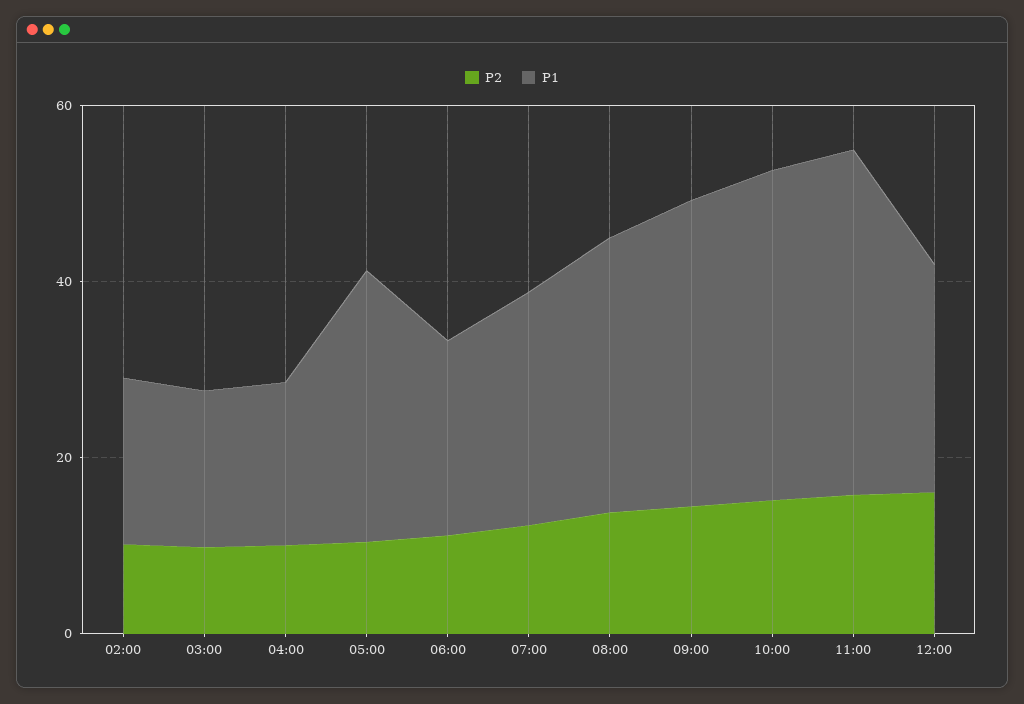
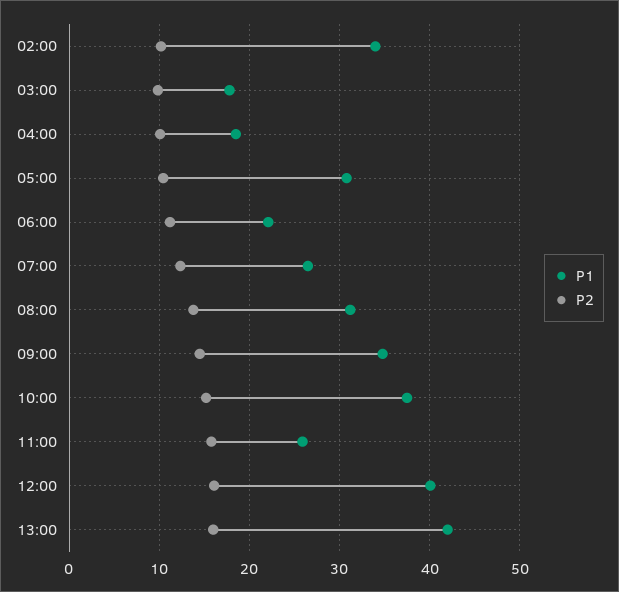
  {
    "P2": {
      "02:00": 10,
      "03:00": 10,
      "04:00": 10,
      "05:00": 10,
      "06:00": 11,
      "07:00": 12,
      "08:00": 14,
      "09:00": 15,
      "10:00": 15,
      "11:00": 16,
-     "12:00": 16
+     "12:00": 16,
+     "13:00": 16
    },
    "P1": {
-     "02:00": 20,
+     "02:00": 34,
      "03:00": 18,
      "04:00": 19,
      "05:00": 31,
      "06:00": 22,
      "07:00": 27,
      "08:00": 31,
      "09:00": 35,
      "10:00": 38,
-     "11:00": 40,
+     "11:00": 26,
-     "12:00": 25
+     "12:00": 40,
+     "13:00": 42
    }
  }

